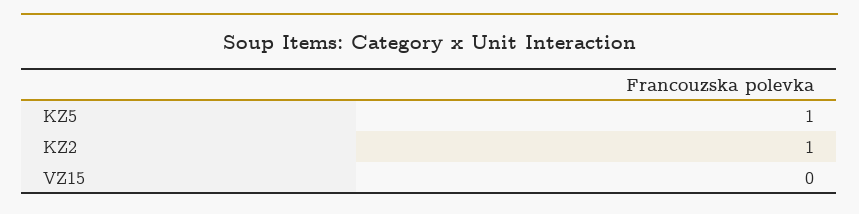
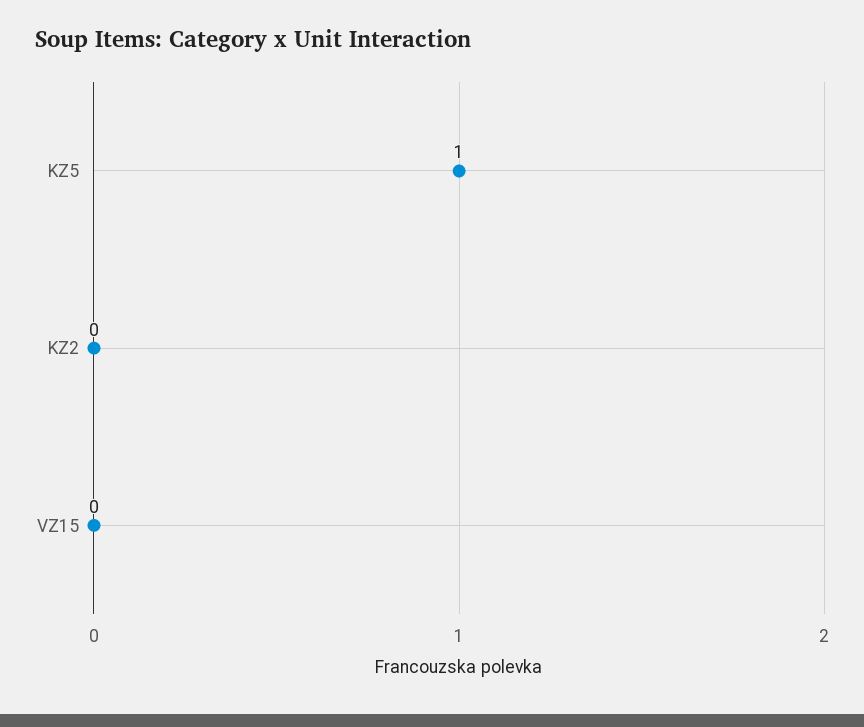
  {
    "KZ5": 1,
-   "KZ2": 1,
+   "KZ2": 0,
    "VZ15": 0
  }

